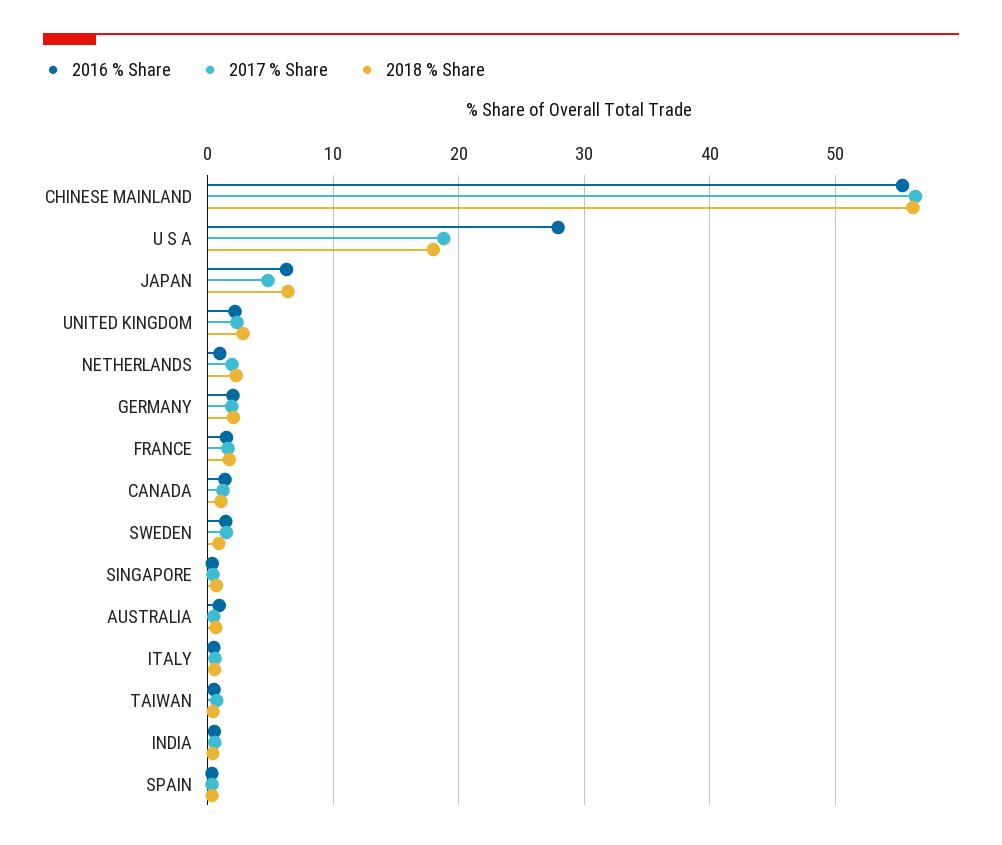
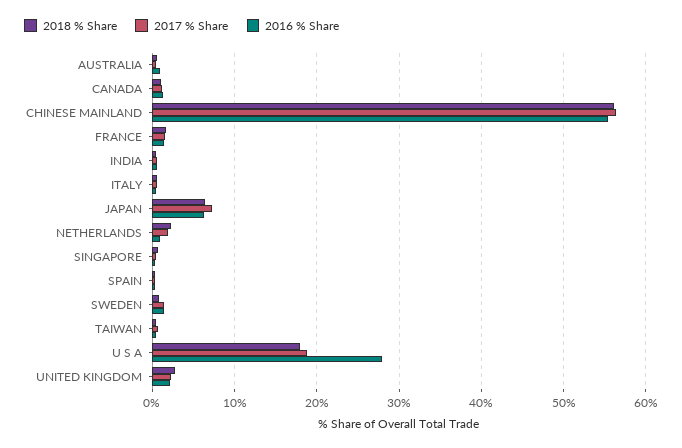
  {
    "2016 % Share": {
      "CHINESE MAINLAND": 55,
      "U S A": 28,
      "JAPAN": 6,
      "UNITED KINGDOM": 2,
      "NETHERLANDS": 1,
-     "GERMANY": 2,
      "FRANCE": 1,
      "CANADA": 1,
      "SWEDEN": 1,
      "SINGAPORE": 0,
      "AUSTRALIA": 1,
      "ITALY": 0,
      "TAIWAN": 0,
      "INDIA": 1,
      "SPAIN": 0
    },
    "2017 % Share": {
      "CHINESE MAINLAND": 56,
      "U S A": 19,
-     "JAPAN": 5,
+     "JAPAN": 7,
      "UNITED KINGDOM": 2,
      "NETHERLANDS": 2,
-     "GERMANY": 2,
      "FRANCE": 2,
      "CANADA": 1,
      "SWEDEN": 1,
      "SINGAPORE": 0,
      "AUSTRALIA": 0,
      "ITALY": 1,
      "TAIWAN": 1,
      "INDIA": 1,
      "SPAIN": 0
    },
    "2018 % Share": {
      "CHINESE MAINLAND": 56,
      "U S A": 18,
      "JAPAN": 6,
      "UNITED KINGDOM": 3,
      "NETHERLANDS": 2,
-     "GERMANY": 2,
      "FRANCE": 2,
      "CANADA": 1,
      "SWEDEN": 1,
      "SINGAPORE": 1,
      "AUSTRALIA": 1,
      "ITALY": 1,
      "TAIWAN": 0,
      "INDIA": 0,
      "SPAIN": 0
    }
  }

